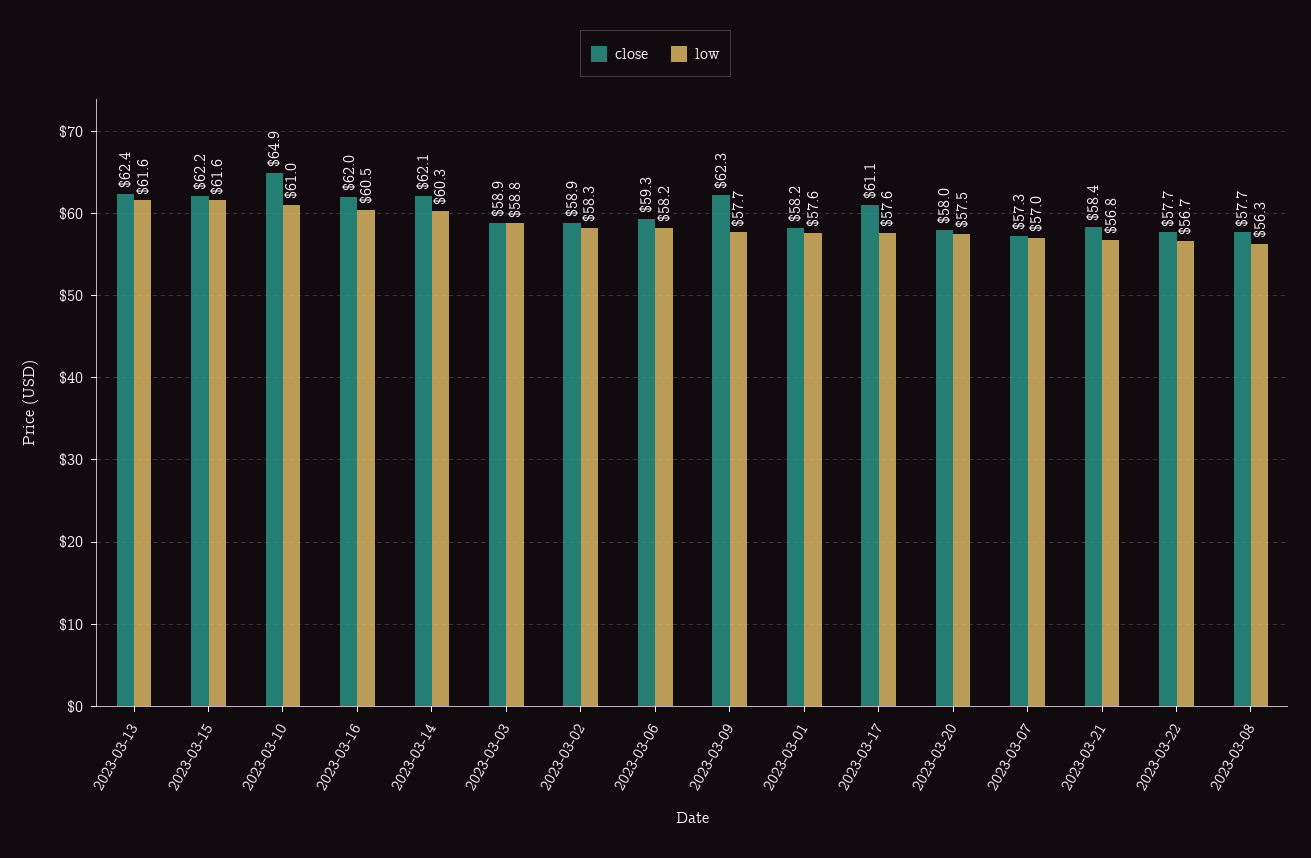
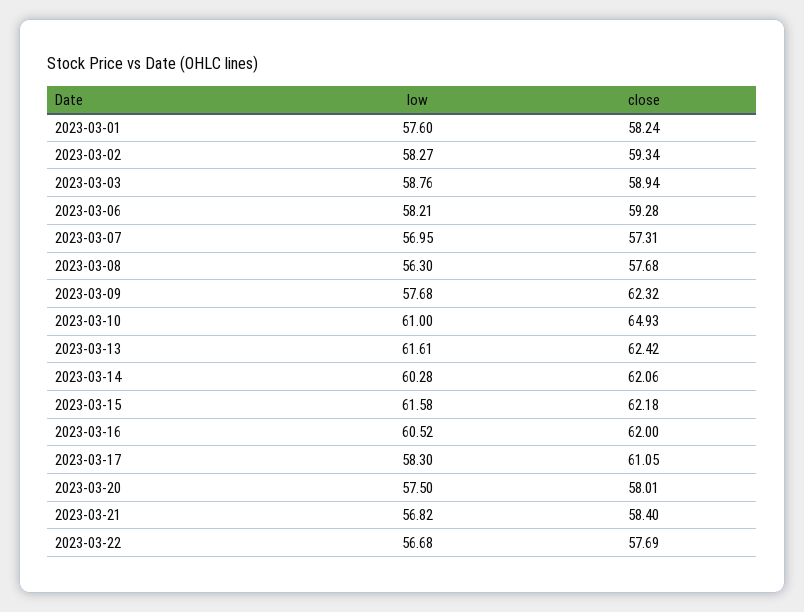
  {
    "close": {
      "2023-03-13": 62.42,
      "2023-03-15": 62.18,
      "2023-03-10": 64.93,
      "2023-03-16": 62,
      "2023-03-14": 62.06,
      "2023-03-03": 58.94,
-     "2023-03-02": 58.9,
+     "2023-03-02": 59.34,
      "2023-03-06": 59.28,
      "2023-03-09": 62.32,
      "2023-03-01": 58.24,
      "2023-03-17": 61.05,
      "2023-03-20": 58.01,
      "2023-03-07": 57.31,
      "2023-03-21": 58.4,
      "2023-03-22": 57.69,
      "2023-03-08": 57.68
    },
    "low": {
      "2023-03-13": 61.61,
      "2023-03-15": 61.58,
      "2023-03-10": 61,
      "2023-03-16": 60.52,
      "2023-03-14": 60.28,
      "2023-03-03": 58.76,
      "2023-03-02": 58.27,
      "2023-03-06": 58.21,
      "2023-03-09": 57.68,
      "2023-03-01": 57.6,
-     "2023-03-17": 57.6,
+     "2023-03-17": 58.3,
      "2023-03-20": 57.5,
      "2023-03-07": 56.95,
      "2023-03-21": 56.82,
      "2023-03-22": 56.68,
      "2023-03-08": 56.3
    }
  }

